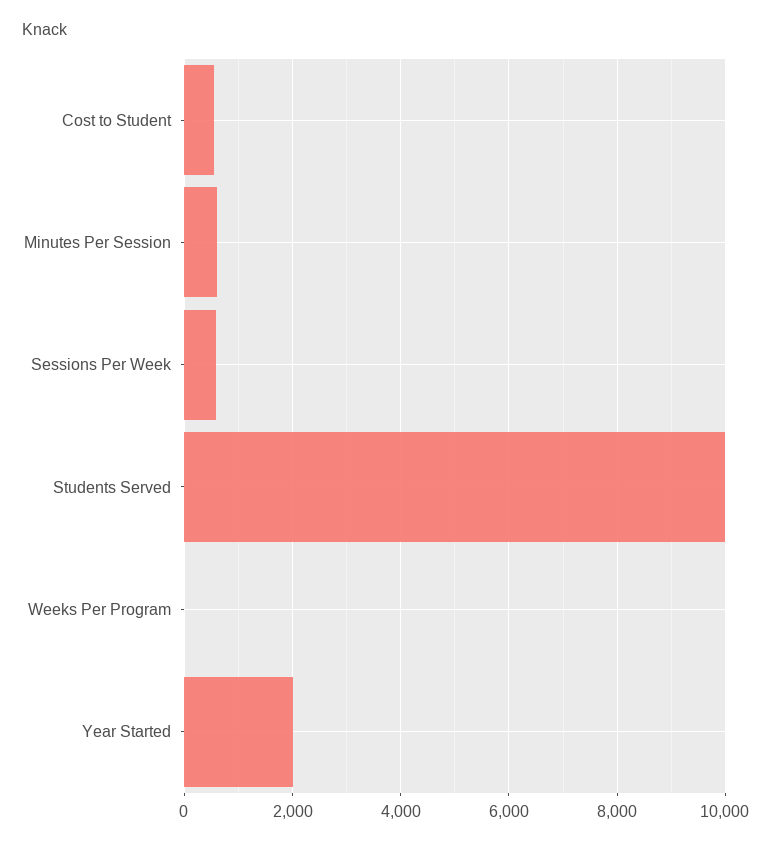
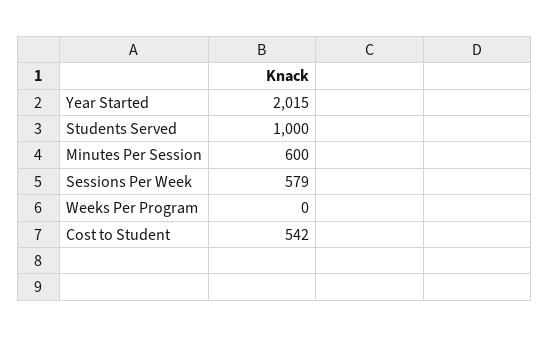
  {
    "Cost to Student": 542,
    "Minutes Per Session": 600,
    "Sessions Per Week": 579,
-   "Students Served": 10000,
+   "Students Served": 1000,
    "Weeks Per Program": 0,
    "Year Started": 2015
  }

